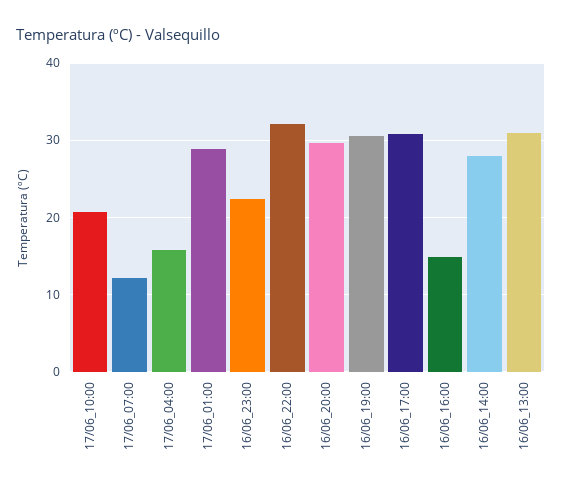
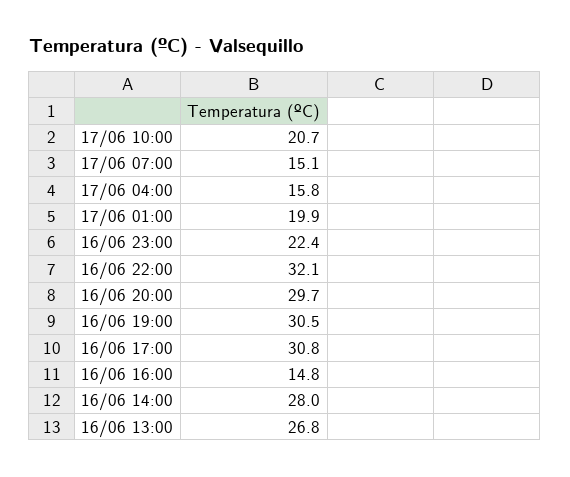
  {
    "17/06_10:00": 20.7,
-   "17/06_07:00": 12,
+   "17/06_07:00": 15.1,
    "17/06_04:00": 15.8,
-   "17/06_01:00": 29,
+   "17/06_01:00": 19.9,
    "16/06_23:00": 22.4,
    "16/06_22:00": 32.1,
    "16/06_20:00": 29.7,
    "16/06_19:00": 30.5,
    "16/06_17:00": 30.8,
    "16/06_16:00": 14.8,
    "16/06_14:00": 28,
-   "16/06_13:00": 31
+   "16/06_13:00": 26.8
  }

